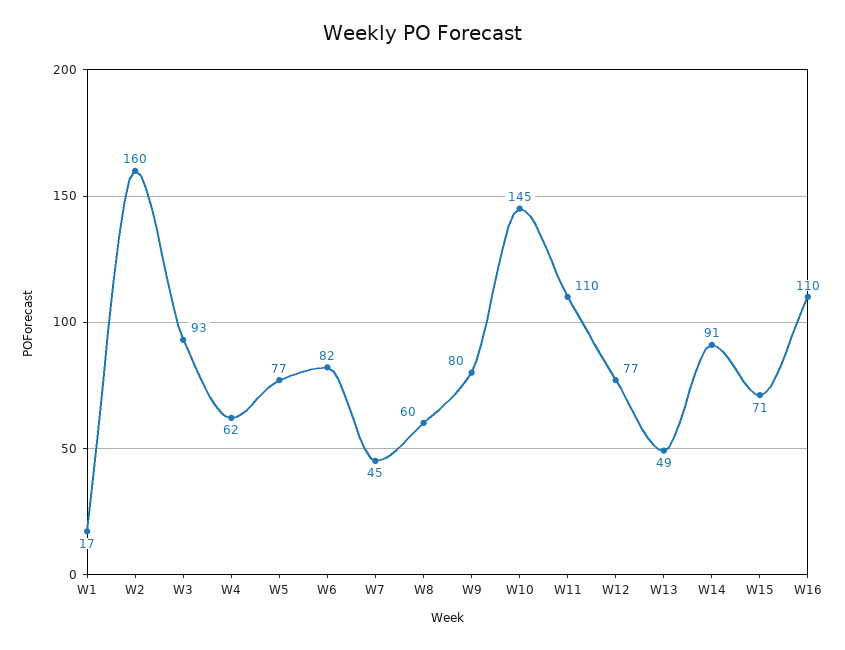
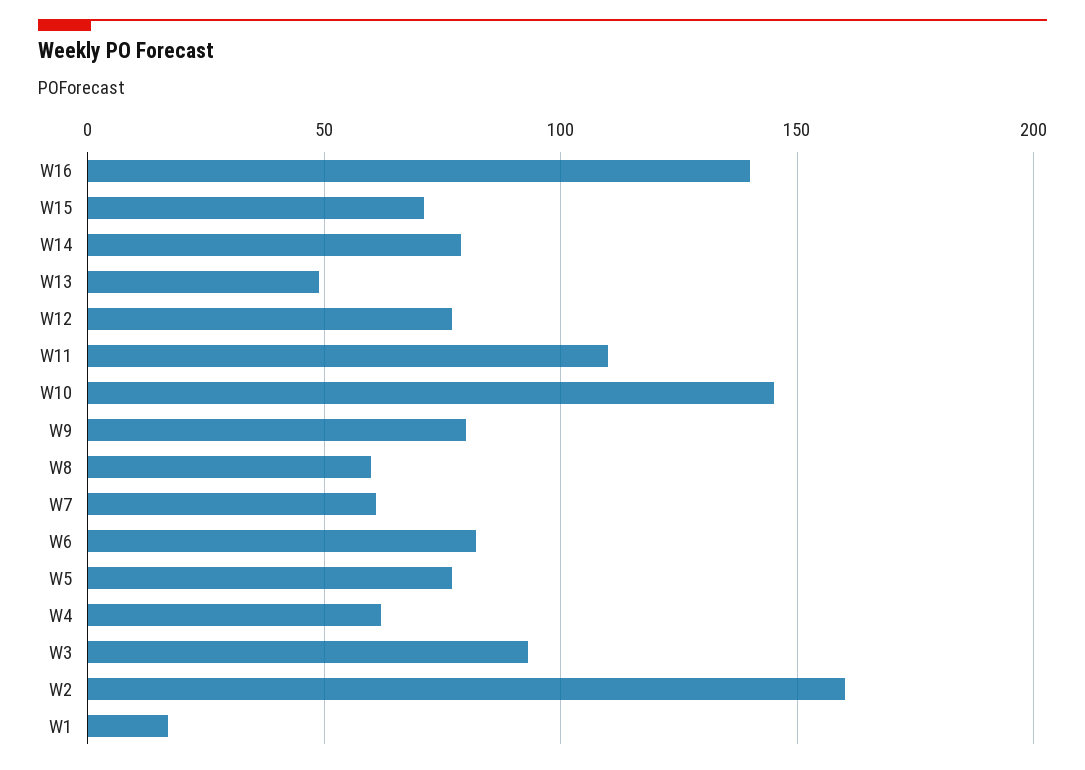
  {
    "W1": 17,
    "W2": 160,
    "W3": 93,
    "W4": 62,
    "W5": 77,
    "W6": 82,
-   "W7": 45,
+   "W7": 60,
    "W8": 60,
    "W9": 80,
    "W10": 145,
    "W11": 110,
    "W12": 77,
    "W13": 49,
-   "W14": 91,
+   "W14": 80,
    "W15": 71,
-   "W16": 110
+   "W16": 140
  }

